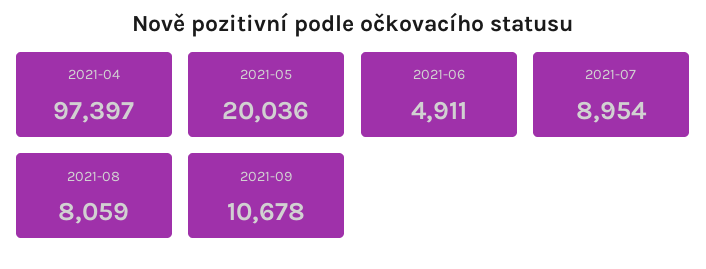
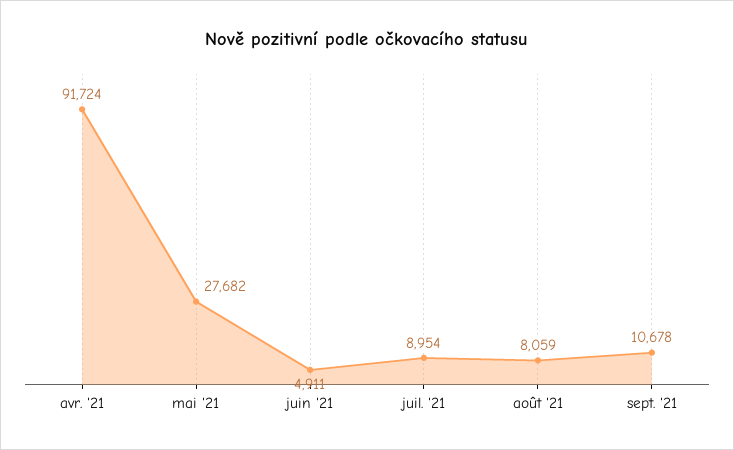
  {
-   "2021-04": 97397,
+   "2021-04": 91724,
-   "2021-05": 20036,
+   "2021-05": 27682,
    "2021-06": 4911,
    "2021-07": 8954,
    "2021-08": 8059,
    "2021-09": 10678
  }

